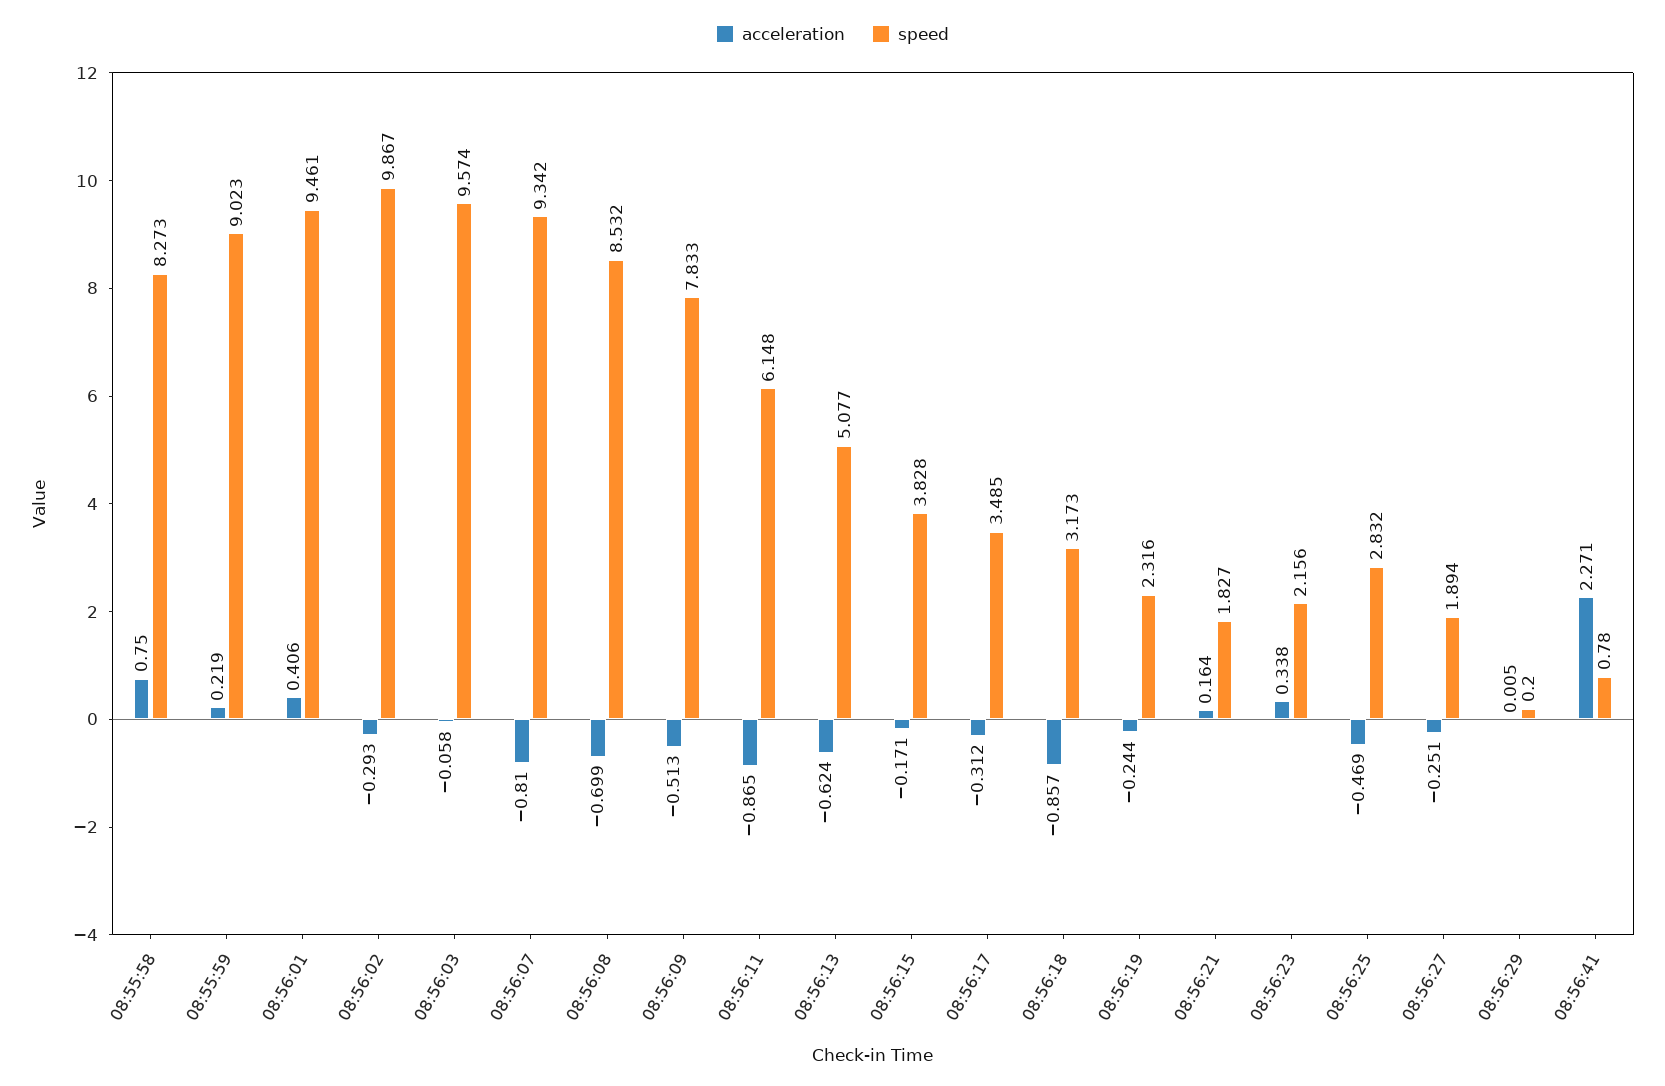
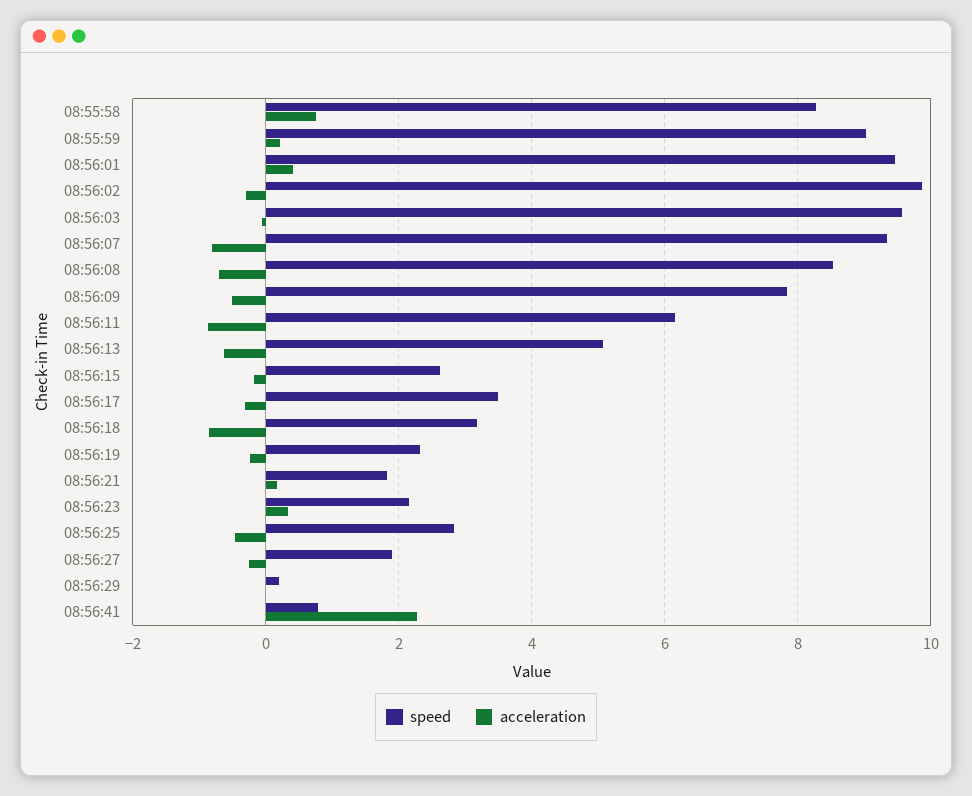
  {
    "acceleration": {
      "08:55:58": 0.75,
      "08:55:59": 0.219,
      "08:56:01": 0.406,
      "08:56:02": -0.293,
      "08:56:03": -0.058,
      "08:56:07": -0.81,
      "08:56:08": -0.699,
      "08:56:09": -0.513,
      "08:56:11": -0.865,
      "08:56:13": -0.624,
      "08:56:15": -0.171,
      "08:56:17": -0.312,
      "08:56:18": -0.857,
      "08:56:19": -0.244,
      "08:56:21": 0.164,
      "08:56:23": 0.338,
      "08:56:25": -0.469,
      "08:56:27": -0.251,
      "08:56:29": 0.005,
      "08:56:41": 2.271
    },
    "speed": {
      "08:55:58": 8.273,
      "08:55:59": 9.023,
      "08:56:01": 9.461,
      "08:56:02": 9.867,
      "08:56:03": 9.574,
      "08:56:07": 9.342,
      "08:56:08": 8.532,
      "08:56:09": 7.833,
      "08:56:11": 6.148,
      "08:56:13": 5.077,
-     "08:56:15": 3.828,
+     "08:56:15": 2.6,
      "08:56:17": 3.485,
      "08:56:18": 3.173,
      "08:56:19": 2.316,
      "08:56:21": 1.827,
      "08:56:23": 2.156,
      "08:56:25": 2.832,
      "08:56:27": 1.894,
      "08:56:29": 0.2,
      "08:56:41": 0.78
    }
  }

